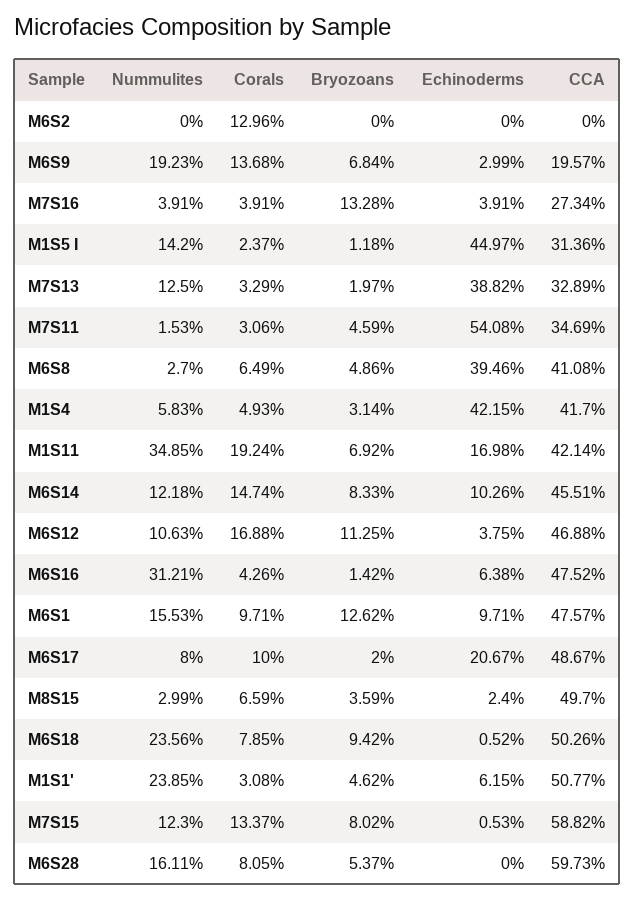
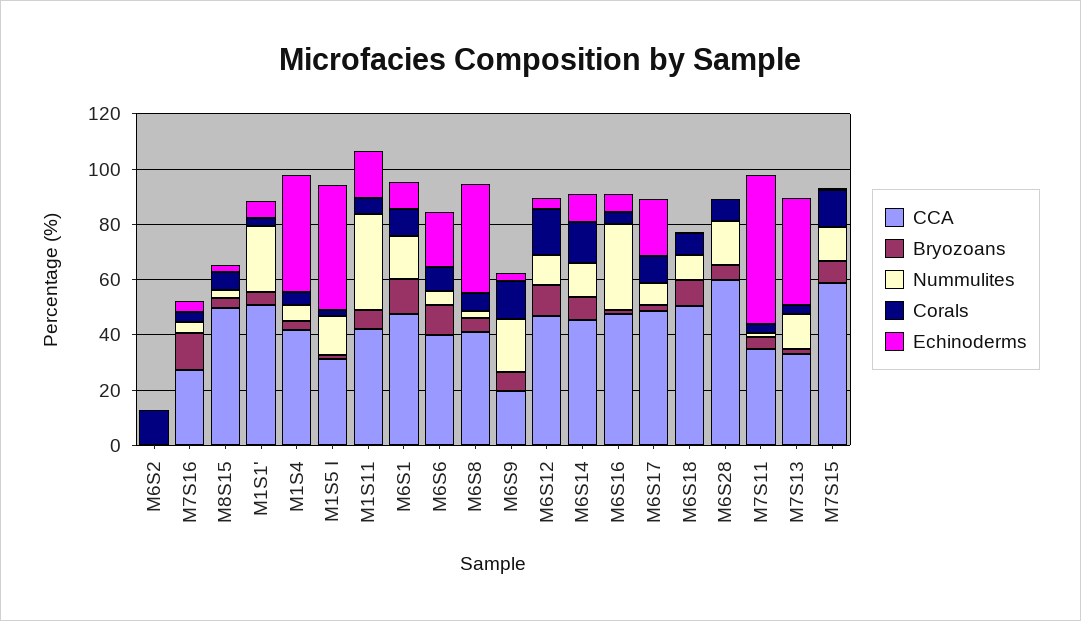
  {
    "Nummulites": {
      "M6S2": 0,
      "M6S9": 19.23,
      "M7S16": 3.91,
      "M1S5 I": 14.2,
      "M7S13": 12.5,
      "M7S11": 1.53,
      "M6S8": 2.7,
      "M1S4": 5.83,
      "M1S11": 34.85,
      "M6S14": 12.18,
      "M6S12": 10.63,
      "M6S16": 31.21,
      "M6S1": 15.53,
      "M6S17": 8,
      "M8S15": 2.99,
-     "M6S18": 23.56,
+     "M6S18": 10,
      "M1S1'": 23.85,
      "M7S15": 12.3,
-     "M6S28": 16.11
+     "M6S28": 16.11,
+     "M6S6": 5
    },
    "Corals": {
      "M6S2": 12.96,
      "M6S9": 13.68,
      "M7S16": 3.91,
      "M1S5 I": 2.37,
      "M7S13": 3.29,
      "M7S11": 3.06,
      "M6S8": 6.49,
      "M1S4": 4.93,
-     "M1S11": 19.24,
+     "M1S11": 5,
      "M6S14": 14.74,
      "M6S12": 16.88,
      "M6S16": 4.26,
      "M6S1": 9.71,
      "M6S17": 10,
      "M8S15": 6.59,
      "M6S18": 7.85,
      "M1S1'": 3.08,
      "M7S15": 13.37,
-     "M6S28": 8.05
+     "M6S28": 8.05,
+     "M6S6": 10
    },
    "Bryozoans": {
      "M6S2": 0,
      "M6S9": 6.84,
      "M7S16": 13.28,
      "M1S5 I": 1.18,
      "M7S13": 1.97,
      "M7S11": 4.59,
      "M6S8": 4.86,
      "M1S4": 3.14,
      "M1S11": 6.92,
      "M6S14": 8.33,
      "M6S12": 11.25,
      "M6S16": 1.42,
      "M6S1": 12.62,
      "M6S17": 2,
      "M8S15": 3.59,
      "M6S18": 9.42,
      "M1S1'": 4.62,
      "M7S15": 8.02,
-     "M6S28": 5.37
+     "M6S28": 5.37,
+     "M6S6": 10
    },
    "Echinoderms": {
      "M6S2": 0,
      "M6S9": 2.99,
      "M7S16": 3.91,
      "M1S5 I": 44.97,
      "M7S13": 38.82,
      "M7S11": 54.08,
      "M6S8": 39.46,
      "M1S4": 42.15,
      "M1S11": 16.98,
      "M6S14": 10.26,
      "M6S12": 3.75,
      "M6S16": 6.38,
      "M6S1": 9.71,
      "M6S17": 20.67,
      "M8S15": 2.4,
      "M6S18": 0.52,
      "M1S1'": 6.15,
      "M7S15": 0.53,
-     "M6S28": 0
+     "M6S28": 0,
+     "M6S6": 20
    },
    "CCA": {
      "M6S2": 0,
      "M6S9": 19.57,
      "M7S16": 27.34,
      "M1S5 I": 31.36,
      "M7S13": 32.89,
      "M7S11": 34.69,
      "M6S8": 41.08,
      "M1S4": 41.7,
      "M1S11": 42.14,
      "M6S14": 45.51,
      "M6S12": 46.88,
      "M6S16": 47.52,
      "M6S1": 47.57,
      "M6S17": 48.67,
      "M8S15": 49.7,
      "M6S18": 50.26,
      "M1S1'": 50.77,
      "M7S15": 58.82,
-     "M6S28": 59.73
+     "M6S28": 59.73,
+     "M6S6": 40
    }
  }

